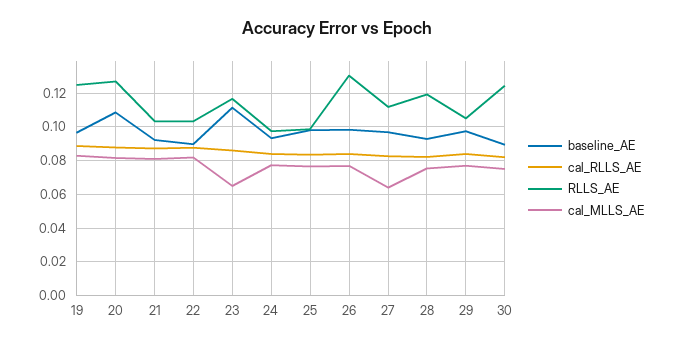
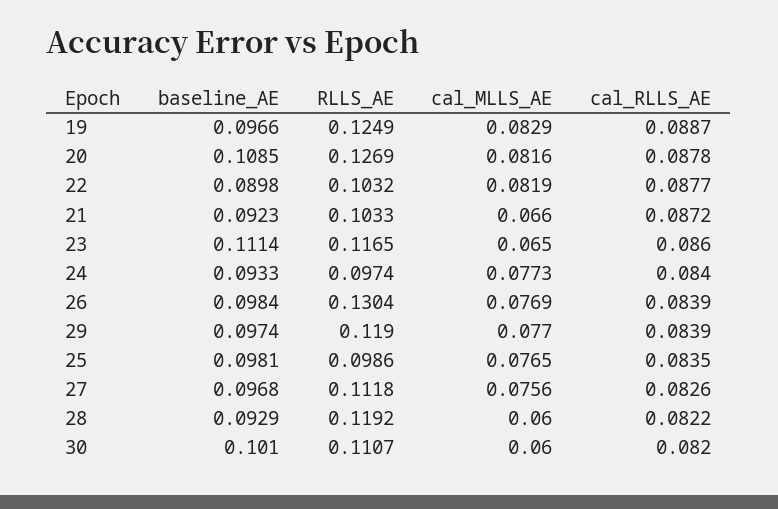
  {
    "baseline_AE": {
      "19": 0.0966,
      "20": 0.1085,
      "21": 0.0923,
      "22": 0.0898,
      "23": 0.1114,
      "24": 0.0933,
      "25": 0.0981,
      "26": 0.0984,
      "27": 0.0968,
      "28": 0.0929,
      "29": 0.0974,
-     "30": 0.09
+     "30": 0.101
    },
    "cal_RLLS_AE": {
      "19": 0.0887,
      "20": 0.0878,
      "21": 0.0872,
      "22": 0.0877,
      "23": 0.086,
      "24": 0.084,
      "25": 0.0835,
      "26": 0.0839,
      "27": 0.0826,
      "28": 0.0822,
      "29": 0.0839,
      "30": 0.082
    },
    "RLLS_AE": {
      "19": 0.1249,
      "20": 0.1269,
      "21": 0.1033,
      "22": 0.1032,
      "23": 0.1165,
      "24": 0.0974,
      "25": 0.0986,
      "26": 0.1304,
      "27": 0.1118,
      "28": 0.1192,
-     "29": 0.105,
+     "29": 0.119,
-     "30": 0.125
+     "30": 0.1107
    },
    "cal_MLLS_AE": {
      "19": 0.0829,
      "20": 0.0816,
-     "21": 0.08,
+     "21": 0.066,
      "22": 0.0819,
      "23": 0.065,
      "24": 0.0773,
      "25": 0.0765,
      "26": 0.0769,
-     "27": 0.065,
+     "27": 0.0756,
-     "28": 0.075,
+     "28": 0.06,
      "29": 0.077,
-     "30": 0.075
+     "30": 0.06
    }
  }

